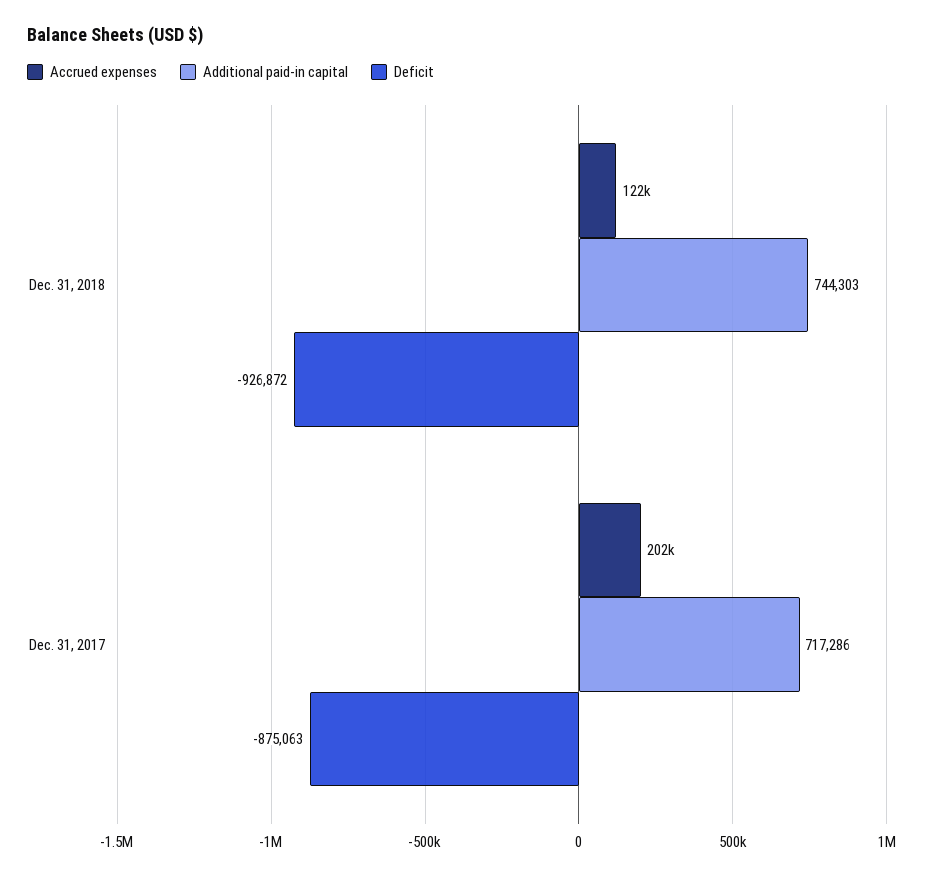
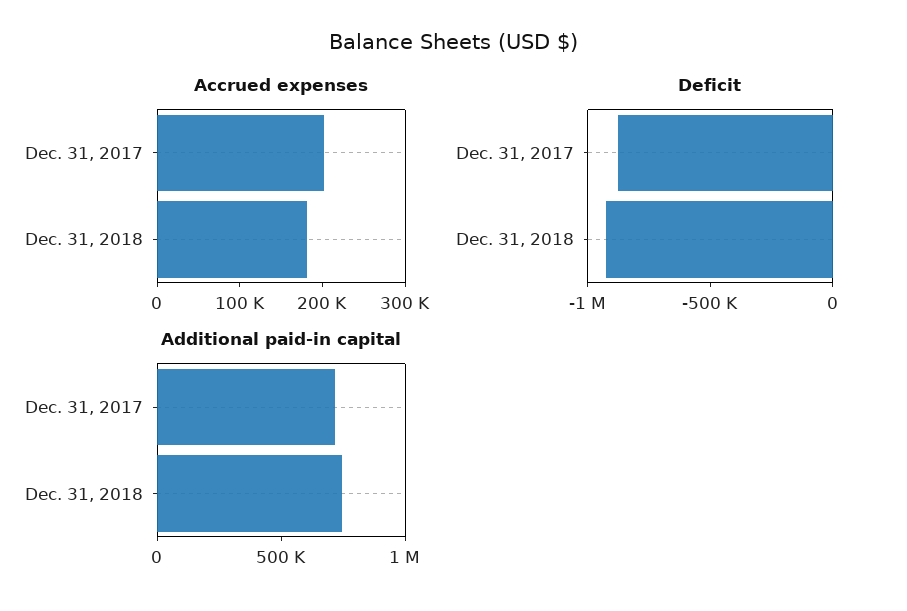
  {
    "Accrued expenses": {
-     "Dec. 31, 2018": 122000,
+     "Dec. 31, 2018": 180000,
      "Dec. 31, 2017": 202000
    },
    "Additional paid-in capital": {
      "Dec. 31, 2018": 744303,
      "Dec. 31, 2017": 717286
    },
    "Deficit": {
      "Dec. 31, 2018": -926872,
      "Dec. 31, 2017": -875063
    }
  }

